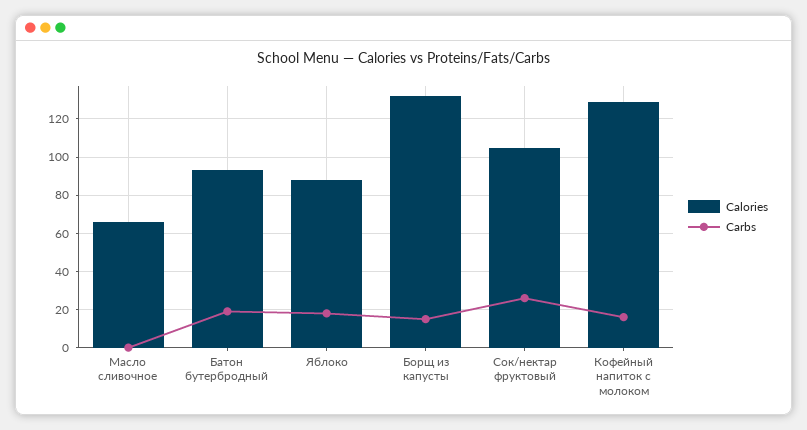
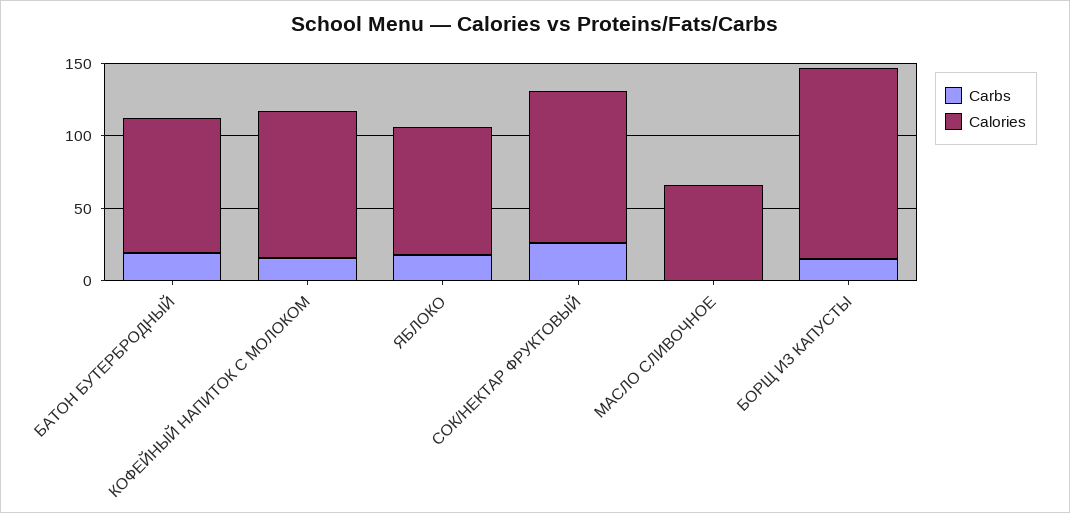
  {
    "Calories": {
      "Масло сливочное": 65,
      "Батон бутербродный": 95,
      "Яблоко": 90,
      "Борщ из капусты": 130,
      "Сок/нектар фруктовый": 105,
-     "Кофейный напиток с молоком": 130
+     "Кофейный напиток с молоком": 100
    },
    "Carbs": {
      "Масло сливочное": 0,
      "Батон бутербродный": 20,
      "Яблоко": 20,
      "Борщ из капусты": 15,
      "Сок/нектар фруктовый": 25,
      "Кофейный напиток с молоком": 15
    }
  }

